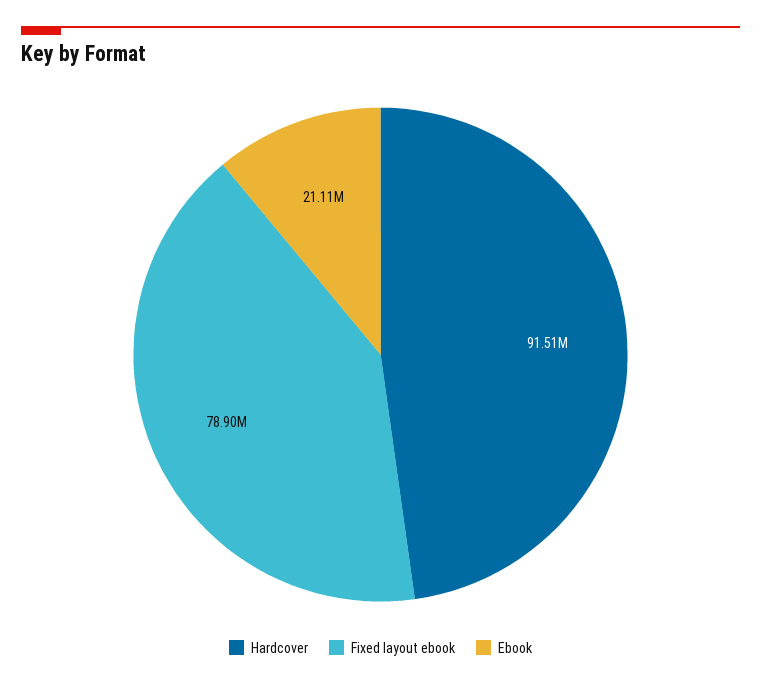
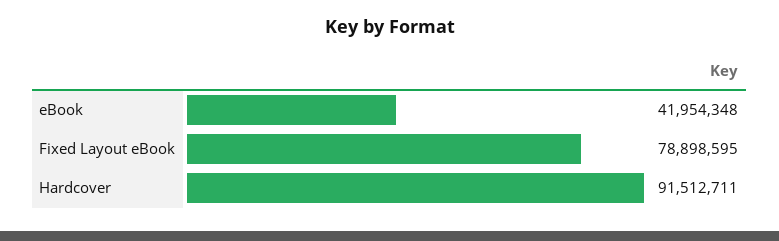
  {
    "Hardcover": 91512711,
    "Fixed layout ebook": 78898595,
-   "Ebook": 21110000
+   "Ebook": 41954348
  }

